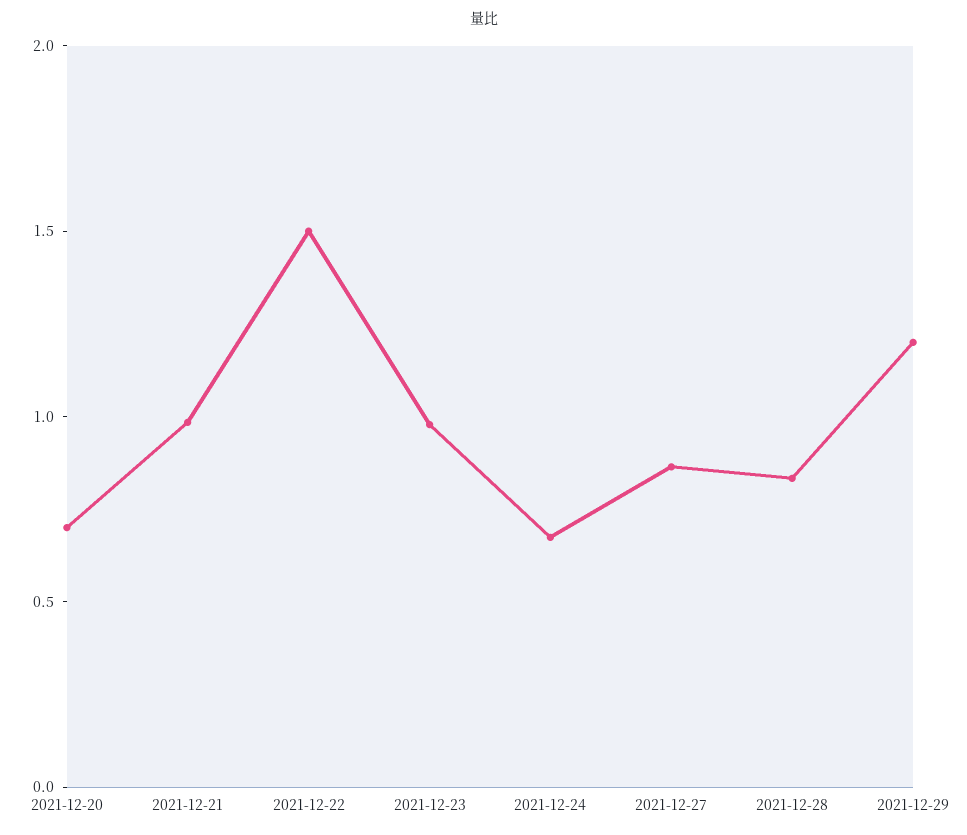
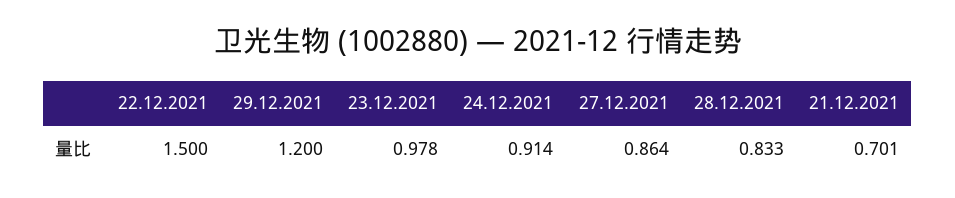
  {
-   "2021-12-20": 0.7,
-   "2021-12-21": 1,
+   "2021-12-21": 0.701,
    "2021-12-22": 1.5,
    "2021-12-23": 0.978,
-   "2021-12-24": 0.7,
+   "2021-12-24": 0.914,
    "2021-12-27": 0.864,
    "2021-12-28": 0.833,
    "2021-12-29": 1.2
  }

